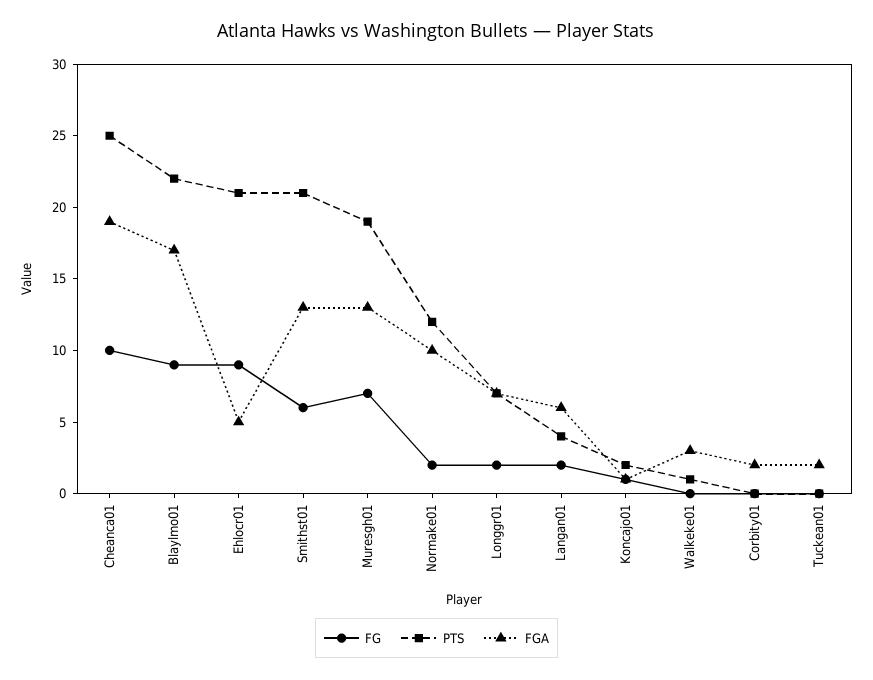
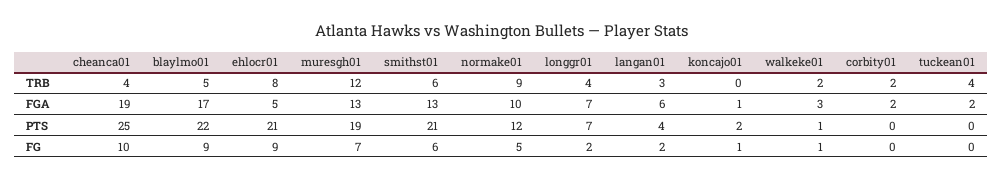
  {
    "FG": {
      "Cheanca01": 10,
      "Blaylmo01": 9,
      "Ehlocr01": 9,
      "Smithst01": 6,
      "Muresgh01": 7,
-     "Normake01": 2,
+     "Normake01": 5,
      "Longgr01": 2,
      "Langan01": 2,
      "Koncajo01": 1,
-     "Walkeke01": 0,
+     "Walkeke01": 1,
      "Corbity01": 0,
      "Tuckean01": 0
    },
    "PTS": {
      "Cheanca01": 25,
      "Blaylmo01": 22,
      "Ehlocr01": 21,
      "Smithst01": 21,
      "Muresgh01": 19,
      "Normake01": 12,
      "Longgr01": 7,
      "Langan01": 4,
      "Koncajo01": 2,
      "Walkeke01": 1,
      "Corbity01": 0,
      "Tuckean01": 0
    },
    "FGA": {
      "Cheanca01": 19,
      "Blaylmo01": 17,
      "Ehlocr01": 5,
      "Smithst01": 13,
      "Muresgh01": 13,
      "Normake01": 10,
      "Longgr01": 7,
      "Langan01": 6,
      "Koncajo01": 1,
      "Walkeke01": 3,
      "Corbity01": 2,
      "Tuckean01": 2
-   }
+   },
+   "TRB": {
+     "Cheanca01": 4,
+     "Blaylmo01": 5,
+     "Ehlocr01": 8,
+     "Muresgh01": 12,
+     "Smithst01": 6,
+     "Normake01": 9,
+     "Longgr01": 4,
+     "Langan01": 3,
+     "Koncajo01": 0,
+     "Walkeke01": 2,
+     "Corbity01": 2,
+     "Tuckean01": 4
+   }
  }

